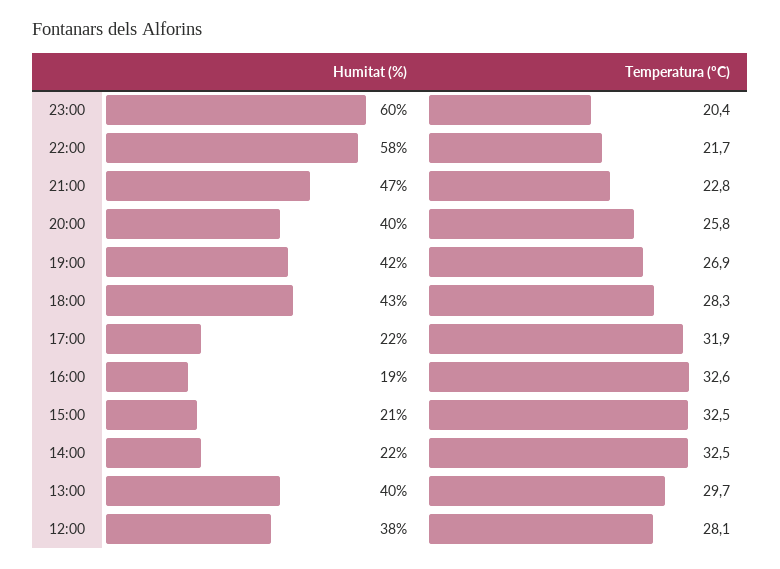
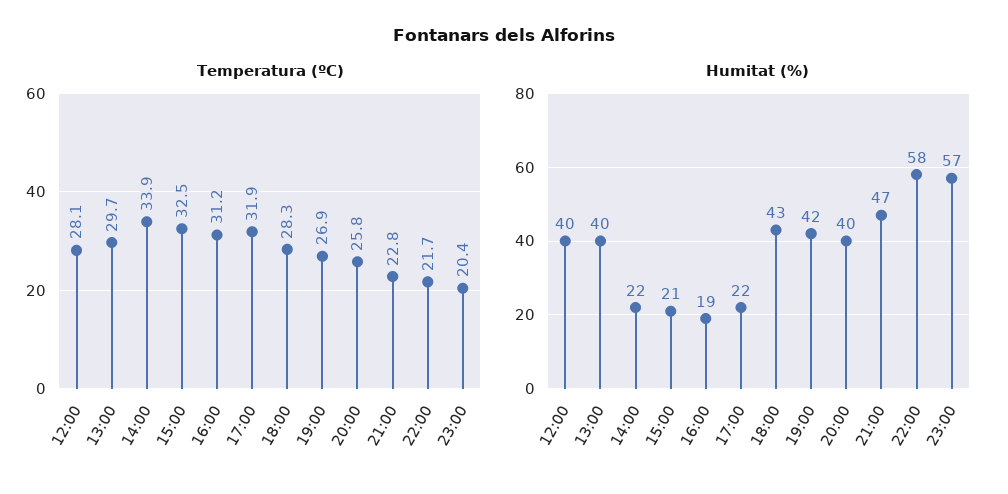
  {
    "Humitat (%)": {
-     "23:00": 60,
+     "23:00": 57,
      "22:00": 58,
      "21:00": 47,
      "20:00": 40,
      "19:00": 42,
      "18:00": 43,
      "17:00": 22,
      "16:00": 19,
      "15:00": 21,
      "14:00": 22,
      "13:00": 40,
-     "12:00": 38
+     "12:00": 40
    },
    "Temperatura (ºC)": {
      "23:00": 20.4,
      "22:00": 21.7,
      "21:00": 22.8,
      "20:00": 25.8,
      "19:00": 26.9,
      "18:00": 28.3,
      "17:00": 31.9,
-     "16:00": 32.6,
+     "16:00": 31.2,
      "15:00": 32.5,
-     "14:00": 32.5,
+     "14:00": 33.9,
      "13:00": 29.7,
      "12:00": 28.1
    }
  }

